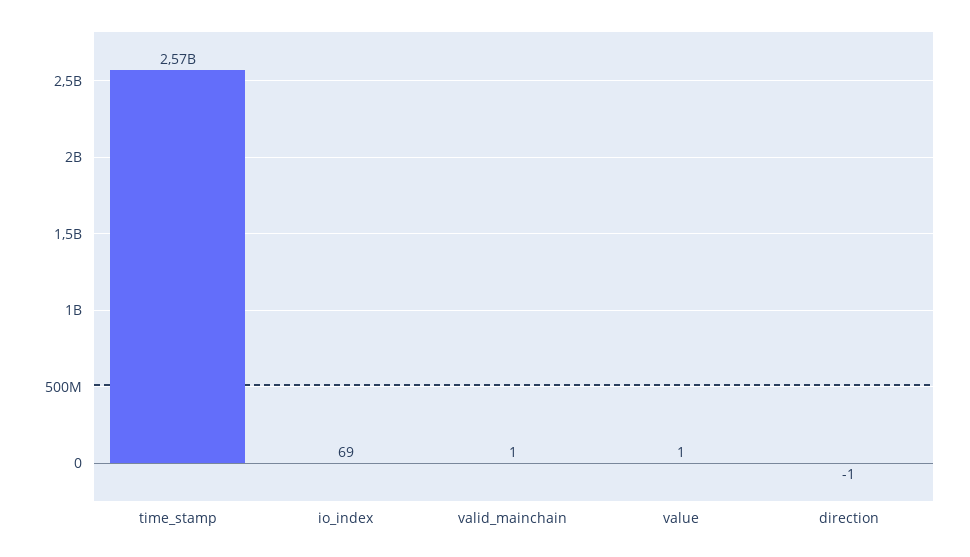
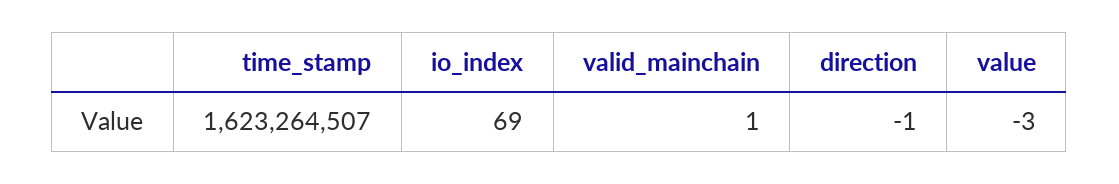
  {
-   "time_stamp": 2570000000,
+   "time_stamp": 1623264507,
    "io_index": 69,
    "valid_mainchain": 1,
-   "value": 1,
+   "value": -3,
    "direction": -1
  }

